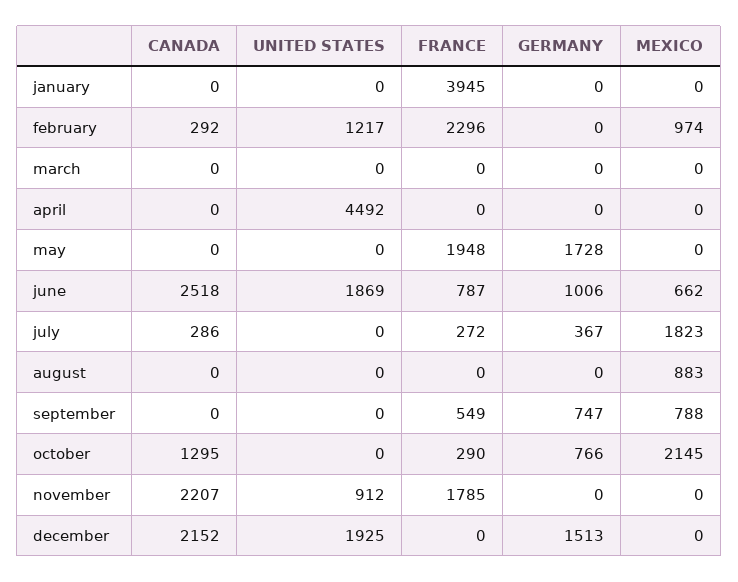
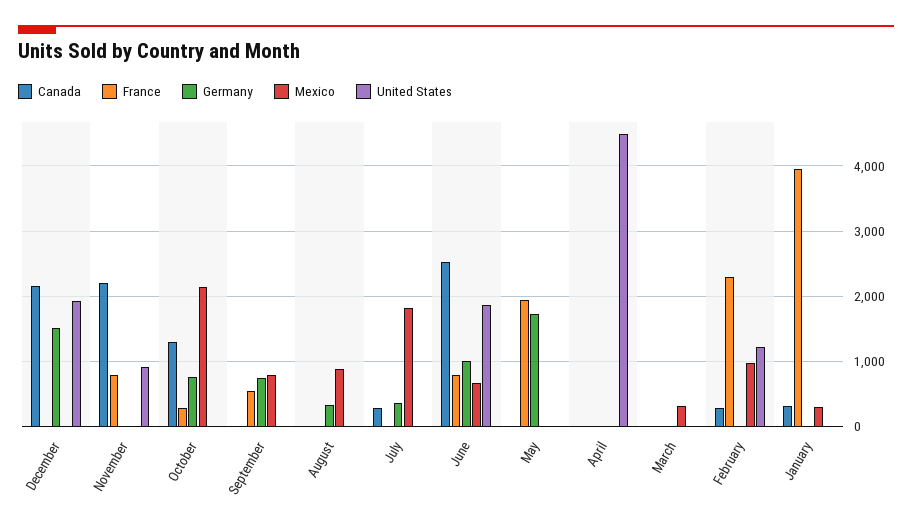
  {
    "CANADA": {
-     "january": 0,
+     "january": 300,
      "february": 292,
      "march": 0,
      "april": 0,
      "may": 0,
      "june": 2518,
      "july": 286,
      "august": 0,
      "september": 0,
      "october": 1295,
      "november": 2207,
      "december": 2152
    },
    "UNITED STATES": {
      "january": 0,
      "february": 1217,
      "march": 0,
      "april": 4492,
      "may": 0,
      "june": 1869,
      "july": 0,
      "august": 0,
      "september": 0,
      "october": 0,
      "november": 912,
      "december": 1925
    },
    "FRANCE": {
      "january": 3945,
      "february": 2296,
      "march": 0,
      "april": 0,
      "may": 1948,
      "june": 787,
-     "july": 272,
+     "july": 0,
      "august": 0,
      "september": 549,
      "october": 290,
-     "november": 1785,
+     "november": 800,
      "december": 0
    },
    "GERMANY": {
      "january": 0,
      "february": 0,
      "march": 0,
      "april": 0,
      "may": 1728,
      "june": 1006,
      "july": 367,
-     "august": 0,
+     "august": 300,
      "september": 747,
      "october": 766,
      "november": 0,
      "december": 1513
    },
    "MEXICO": {
-     "january": 0,
+     "january": 300,
      "february": 974,
-     "march": 0,
+     "march": 300,
      "april": 0,
      "may": 0,
      "june": 662,
      "july": 1823,
      "august": 883,
      "september": 788,
      "october": 2145,
      "november": 0,
      "december": 0
    }
  }

